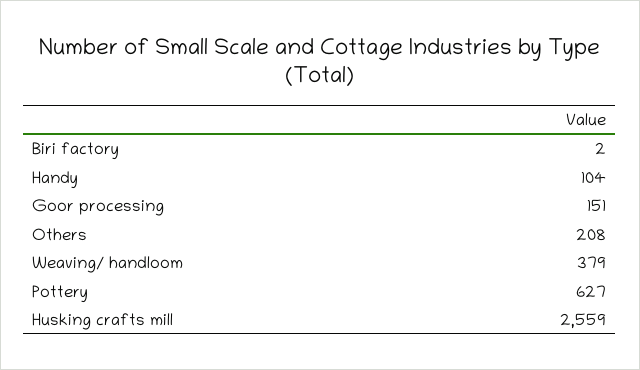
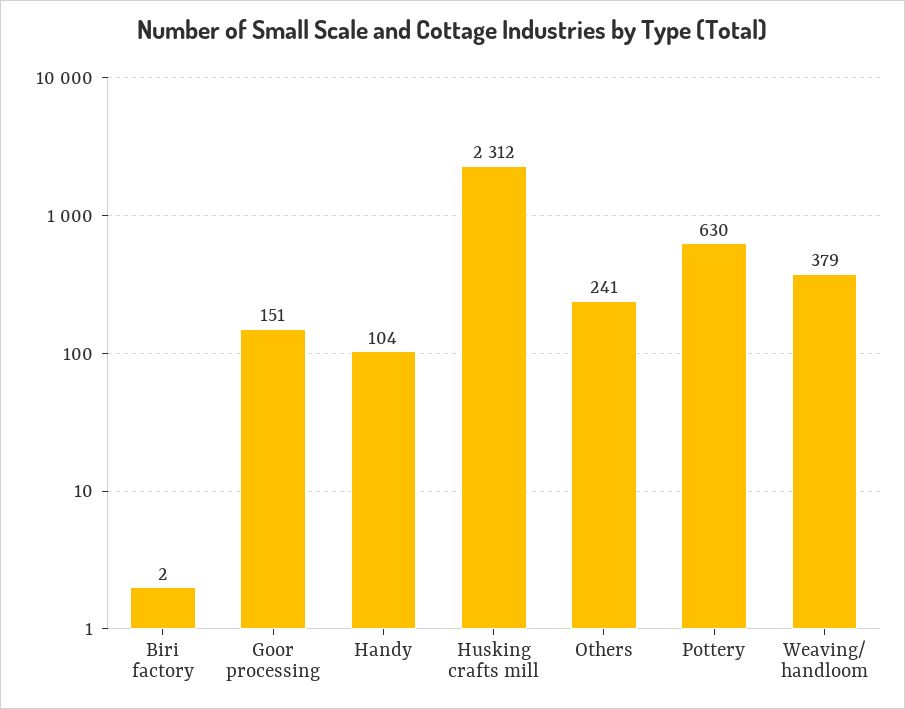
  {
    "Biri factory": 2,
    "Handy": 104,
    "Goor processing": 151,
-   "Others": 208,
+   "Others": 241,
    "Weaving/ handloom": 379,
-   "Pottery": 627,
+   "Pottery": 630,
-   "Husking crafts mill": 2559
+   "Husking crafts mill": 2312
  }

